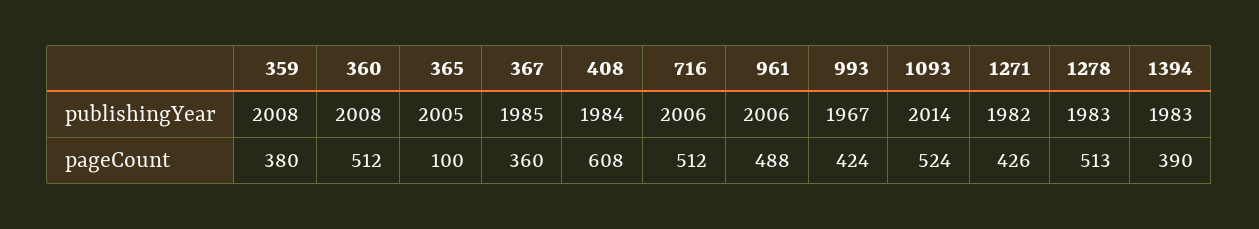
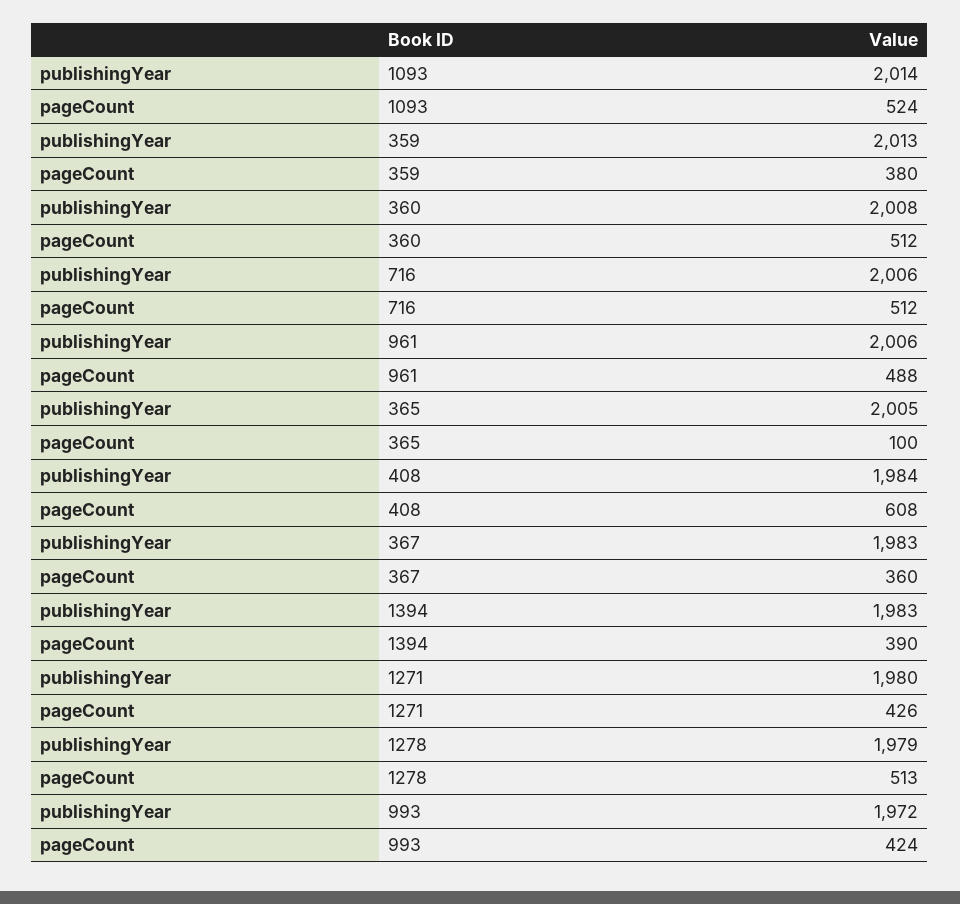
  {
    "359": {
-     "publishingYear": 2008,
+     "publishingYear": 2013,
      "pageCount": 380
    },
    "360": {
      "publishingYear": 2008,
      "pageCount": 512
    },
    "365": {
      "publishingYear": 2005,
      "pageCount": 100
    },
    "367": {
-     "publishingYear": 1985,
+     "publishingYear": 1983,
      "pageCount": 360
    },
    "408": {
      "publishingYear": 1984,
      "pageCount": 608
    },
    "716": {
      "publishingYear": 2006,
      "pageCount": 512
    },
    "961": {
      "publishingYear": 2006,
      "pageCount": 488
    },
    "993": {
-     "publishingYear": 1967,
+     "publishingYear": 1972,
      "pageCount": 424
    },
    "1093": {
      "publishingYear": 2014,
      "pageCount": 524
    },
    "1271": {
-     "publishingYear": 1982,
+     "publishingYear": 1980,
      "pageCount": 426
    },
    "1278": {
-     "publishingYear": 1983,
+     "publishingYear": 1979,
      "pageCount": 513
    },
    "1394": {
      "publishingYear": 1983,
      "pageCount": 390
    }
  }

